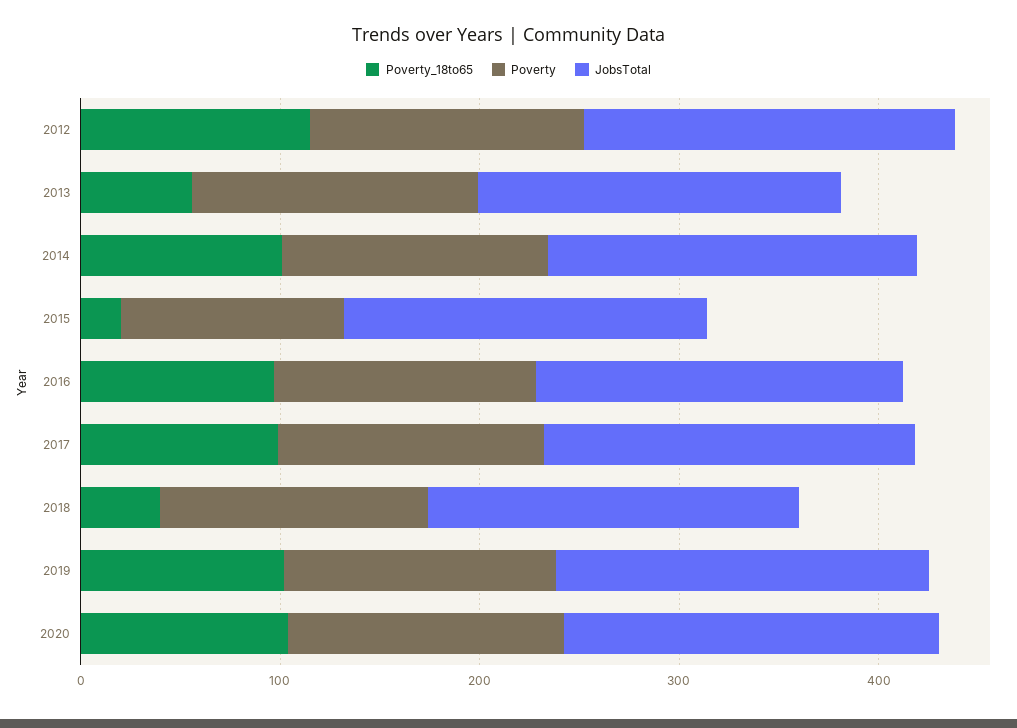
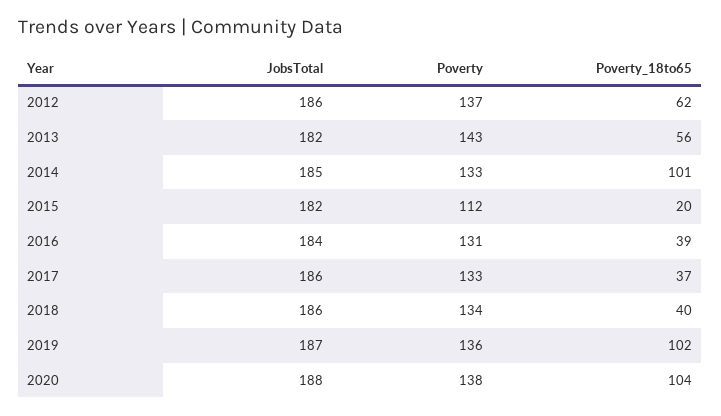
  {
    "Poverty_18to65": {
-     "2012": 120,
+     "2012": 62,
      "2013": 56,
      "2014": 101,
      "2015": 20,
-     "2016": 100,
+     "2016": 39,
-     "2017": 100,
+     "2017": 37,
      "2018": 40,
      "2019": 102,
      "2020": 104
    },
    "Poverty": {
      "2012": 137,
      "2013": 143,
      "2014": 133,
      "2015": 112,
      "2016": 131,
      "2017": 133,
      "2018": 134,
      "2019": 136,
      "2020": 138
    },
    "JobsTotal": {
      "2012": 186,
      "2013": 182,
      "2014": 185,
      "2015": 182,
      "2016": 184,
      "2017": 186,
      "2018": 186,
      "2019": 187,
      "2020": 188
    }
  }

